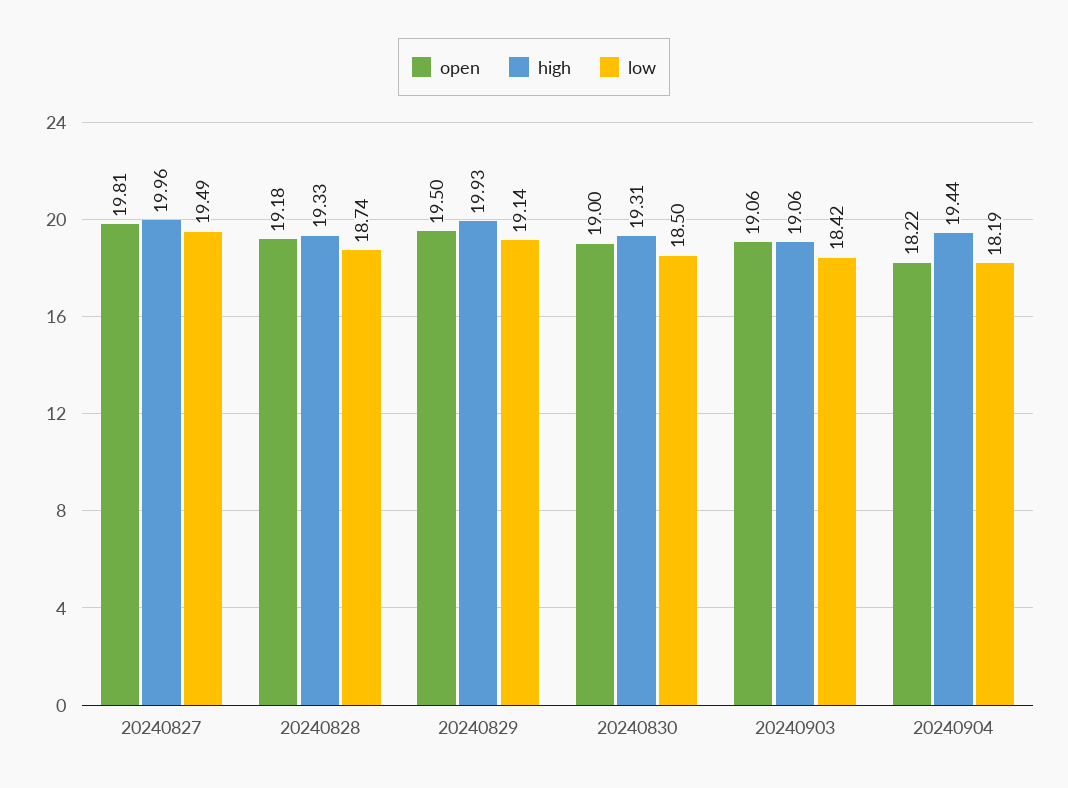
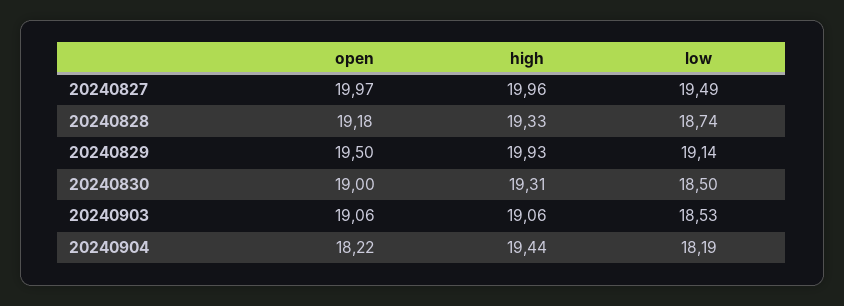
  {
    "open": {
-     "20240827": 19.81,
+     "20240827": 19.97,
      "20240828": 19.18,
      "20240829": 19.5,
      "20240830": 19,
      "20240903": 19.06,
      "20240904": 18.22
    },
    "high": {
      "20240827": 19.96,
      "20240828": 19.33,
      "20240829": 19.93,
      "20240830": 19.31,
      "20240903": 19.06,
      "20240904": 19.44
    },
    "low": {
      "20240827": 19.49,
      "20240828": 18.74,
      "20240829": 19.14,
      "20240830": 18.5,
-     "20240903": 18.42,
+     "20240903": 18.53,
      "20240904": 18.19
    }
  }

